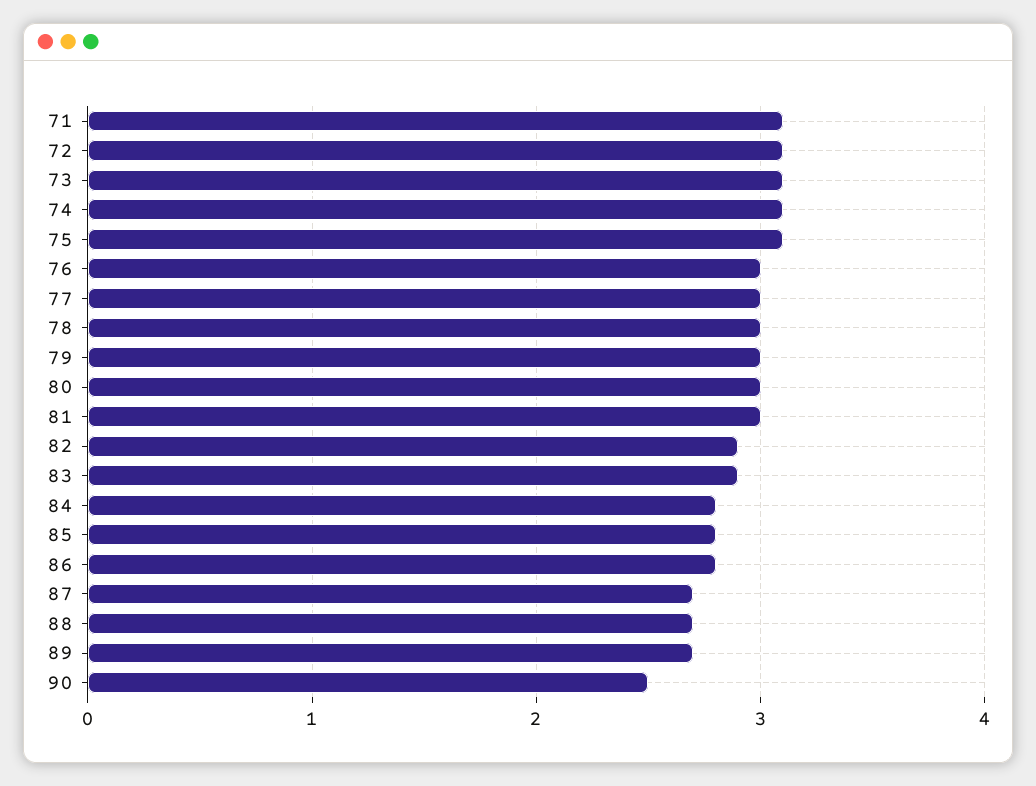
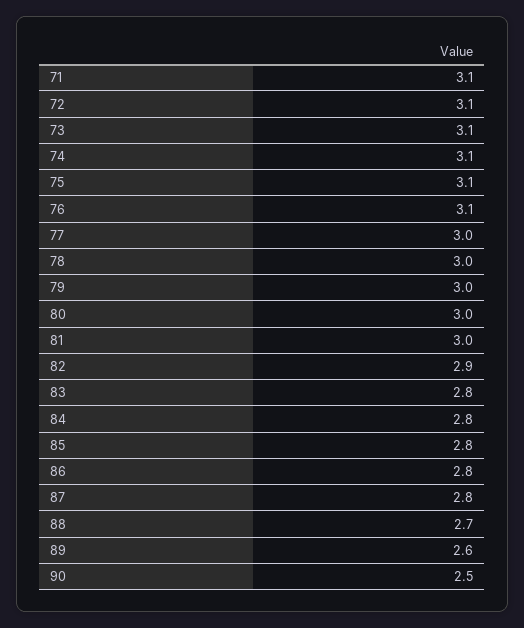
  {
    "71": 3.1,
    "72": 3.1,
    "73": 3.1,
    "74": 3.1,
    "75": 3.1,
-   "76": 3,
+   "76": 3.1,
    "77": 3,
    "78": 3,
    "79": 3,
    "80": 3,
    "81": 3,
    "82": 2.9,
-   "83": 2.9,
+   "83": 2.8,
    "84": 2.8,
    "85": 2.8,
    "86": 2.8,
-   "87": 2.7,
+   "87": 2.8,
    "88": 2.7,
-   "89": 2.7,
+   "89": 2.6,
    "90": 2.5
  }

